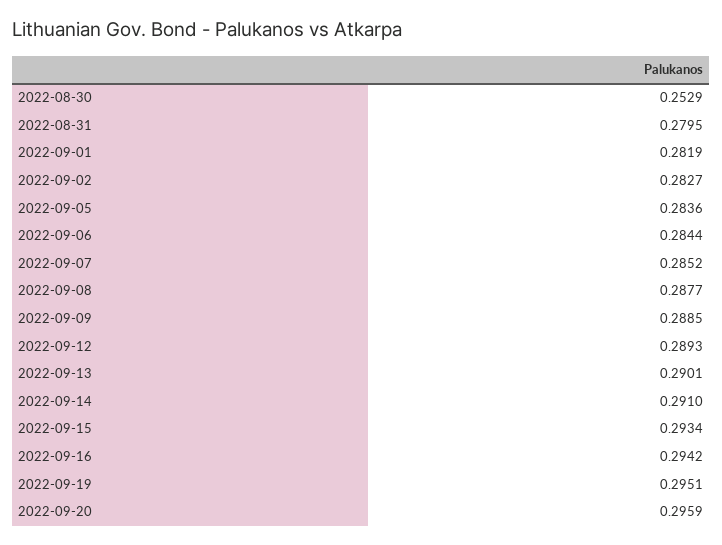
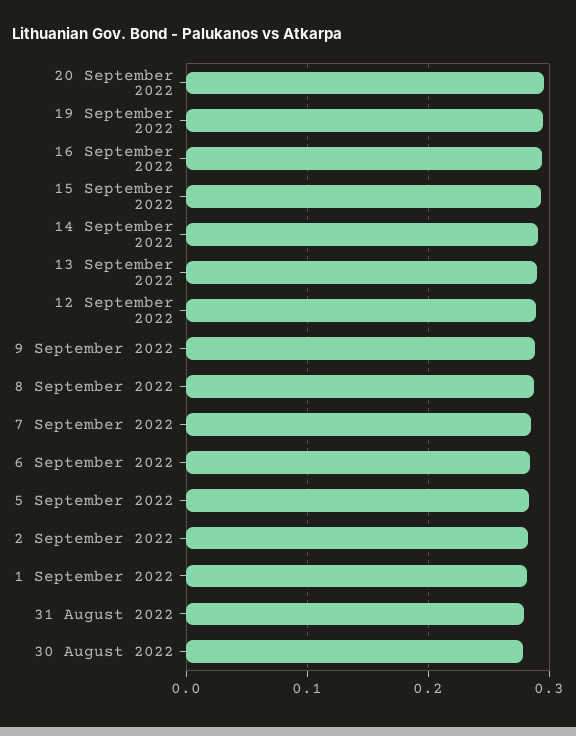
  {
-   "2022-08-30": 0.2529,
+   "2022-08-30": 0.28,
    "2022-08-31": 0.2795,
    "2022-09-01": 0.2819,
    "2022-09-02": 0.2827,
    "2022-09-05": 0.2836,
    "2022-09-06": 0.2844,
    "2022-09-07": 0.2852,
    "2022-09-08": 0.2877,
    "2022-09-09": 0.2885,
    "2022-09-12": 0.2893,
    "2022-09-13": 0.2901,
    "2022-09-14": 0.291,
    "2022-09-15": 0.2934,
    "2022-09-16": 0.2942,
    "2022-09-19": 0.2951,
    "2022-09-20": 0.2959
  }

